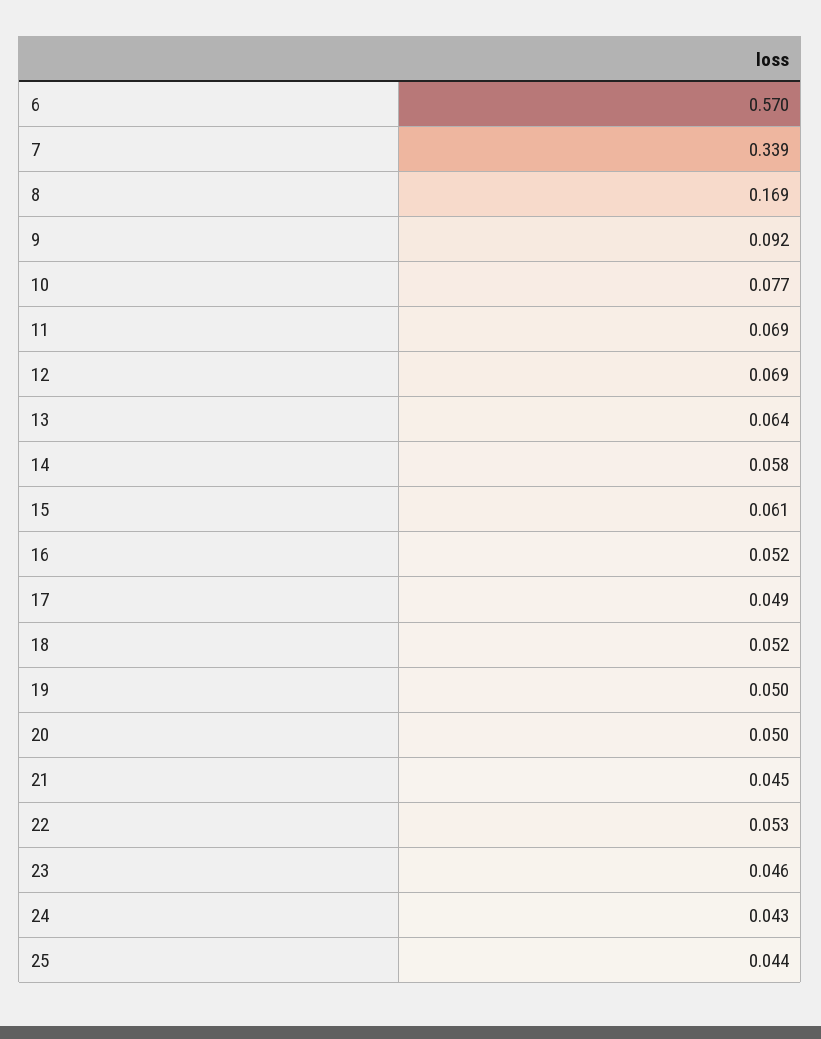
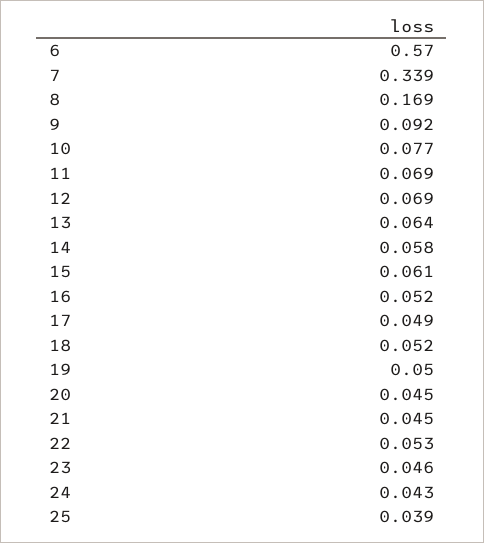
  {
    "6": 0.57,
    "7": 0.339,
    "8": 0.169,
    "9": 0.092,
    "10": 0.077,
    "11": 0.069,
    "12": 0.069,
    "13": 0.064,
    "14": 0.058,
    "15": 0.061,
    "16": 0.052,
    "17": 0.049,
    "18": 0.052,
    "19": 0.05,
-   "20": 0.05,
+   "20": 0.045,
    "21": 0.045,
    "22": 0.053,
    "23": 0.046,
    "24": 0.043,
-   "25": 0.044
+   "25": 0.039
  }

